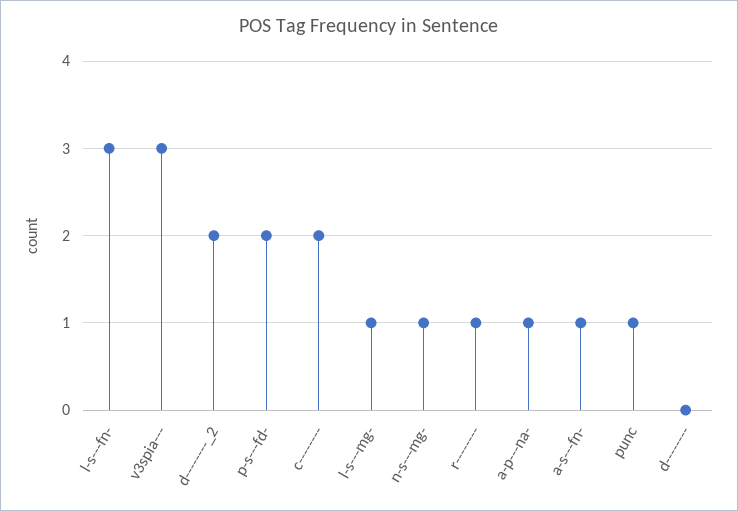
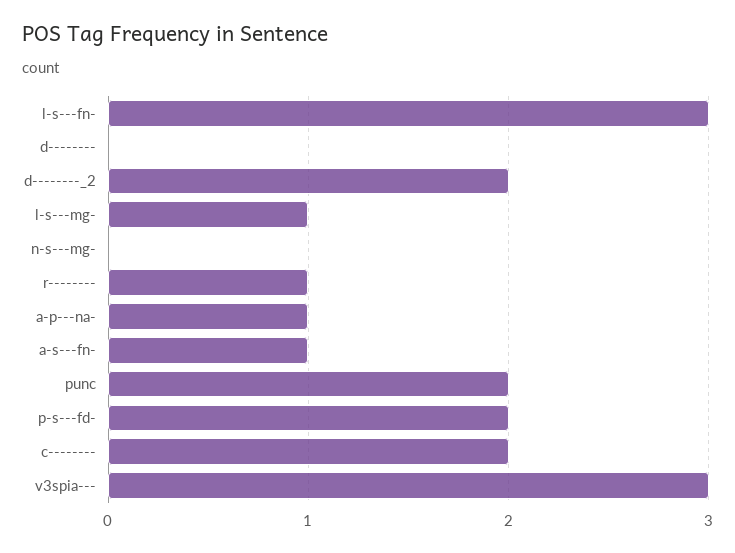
  {
    "l-s---fn-": 3,
    "v3spia---": 3,
    "d--------_2": 2,
    "p-s---fd-": 2,
    "c--------": 2,
    "l-s---mg-": 1,
-   "n-s---mg-": 1,
+   "n-s---mg-": 0,
    "r--------": 1,
    "a-p---na-": 1,
    "a-s---fn-": 1,
-   "punc": 1,
+   "punc": 2,
    "d--------": 0
  }

